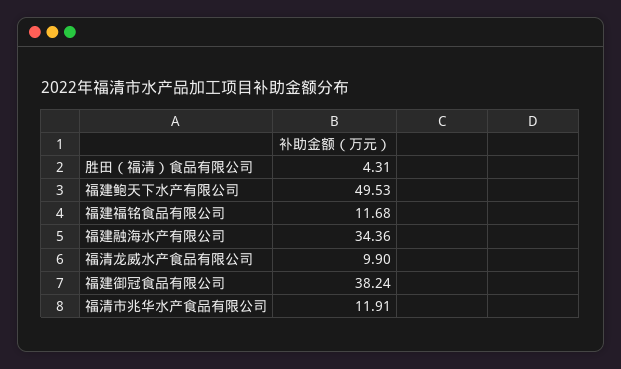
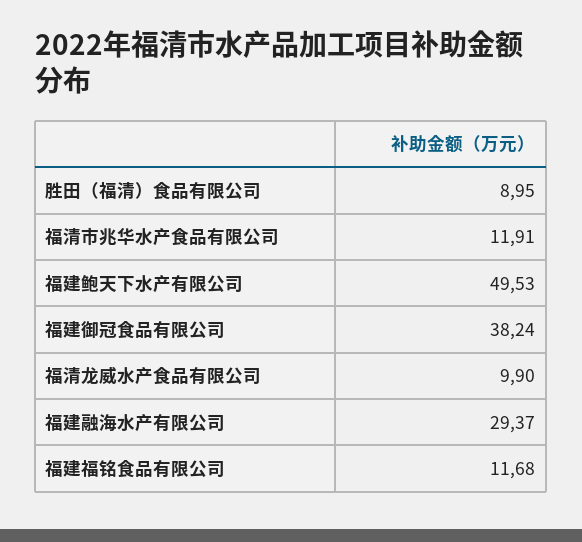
  {
-   "胜田（福清）食品有限公司": 4.31,
+   "胜田（福清）食品有限公司": 8.95,
    "福建鲍天下水产有限公司": 49.53,
    "福建福铭食品有限公司": 11.68,
-   "福建融海水产有限公司": 34.36,
+   "福建融海水产有限公司": 29.37,
    "福清龙威水产食品有限公司": 9.9,
    "福建御冠食品有限公司": 38.24,
    "福清市兆华水产食品有限公司": 11.91
  }

